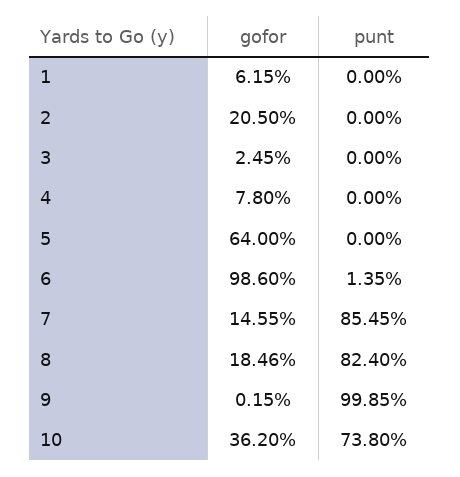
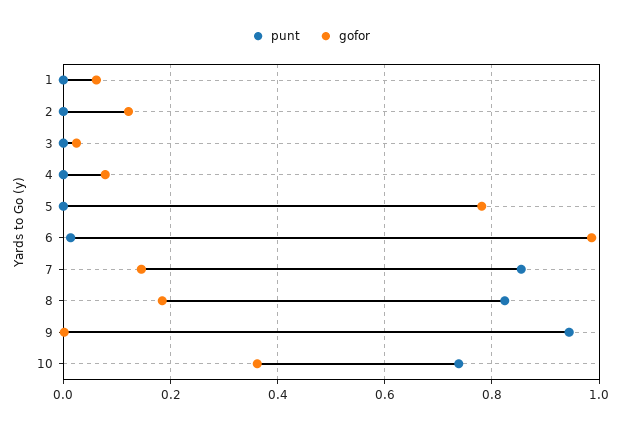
  {
    "gofor": {
      "1": 0.0615,
-     "2": 0.205,
+     "2": 0.12,
      "3": 0.0245,
      "4": 0.078,
-     "5": 0.64,
+     "5": 0.78,
      "6": 0.986,
      "7": 0.1455,
      "8": 0.1846,
      "9": 0.0015,
      "10": 0.362
    },
    "punt": {
      "1": 0,
      "2": 0,
      "3": 0,
      "4": 0,
      "5": 0,
      "6": 0.0135,
      "7": 0.8545,
      "8": 0.824,
-     "9": 0.9985,
+     "9": 0.94,
      "10": 0.738
    }
  }

